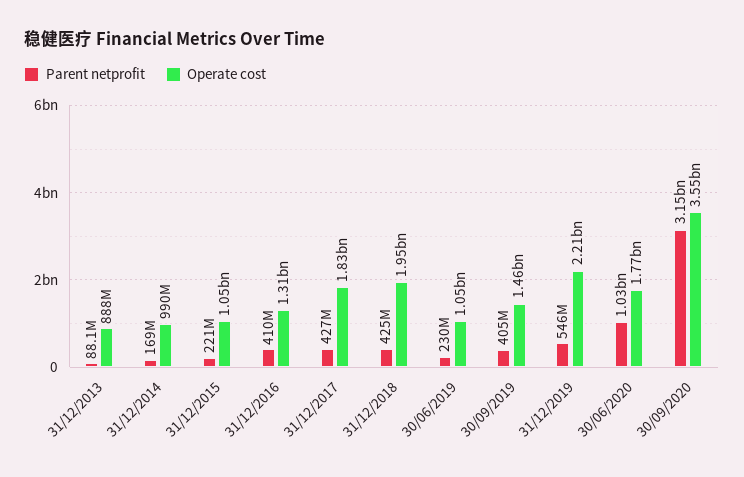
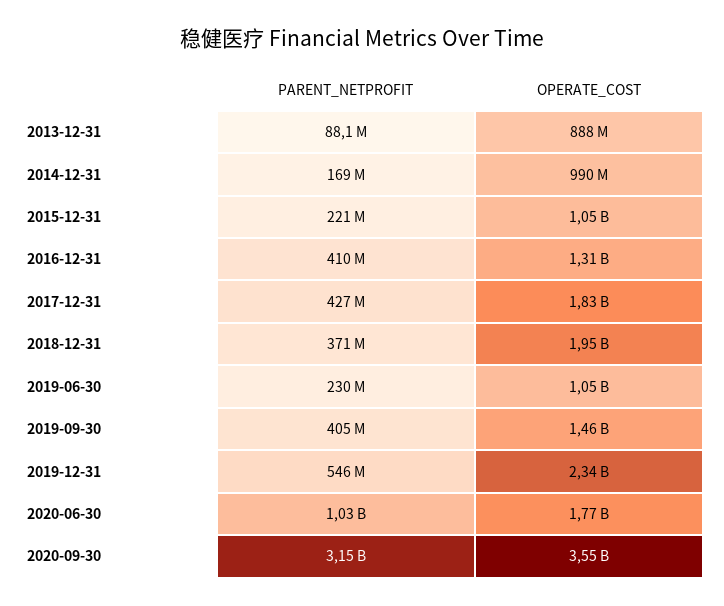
  {
    "Parent netprofit": {
      "31/12/2013": 88100000,
      "31/12/2014": 169000000,
      "31/12/2015": 221000000,
      "31/12/2016": 410000000,
      "31/12/2017": 427000000,
-     "31/12/2018": 425000000,
+     "31/12/2018": 371000000,
      "30/06/2019": 230000000,
      "30/09/2019": 405000000,
      "31/12/2019": 546000000,
      "30/06/2020": 1030000000,
      "30/09/2020": 3150000000
    },
    "Operate cost": {
      "31/12/2013": 888000000,
      "31/12/2014": 990000000,
      "31/12/2015": 1050000000,
      "31/12/2016": 1310000000,
      "31/12/2017": 1830000000,
      "31/12/2018": 1950000000,
      "30/06/2019": 1050000000,
      "30/09/2019": 1460000000,
-     "31/12/2019": 2210000000,
+     "31/12/2019": 2340000000,
      "30/06/2020": 1770000000,
      "30/09/2020": 3550000000
    }
  }

